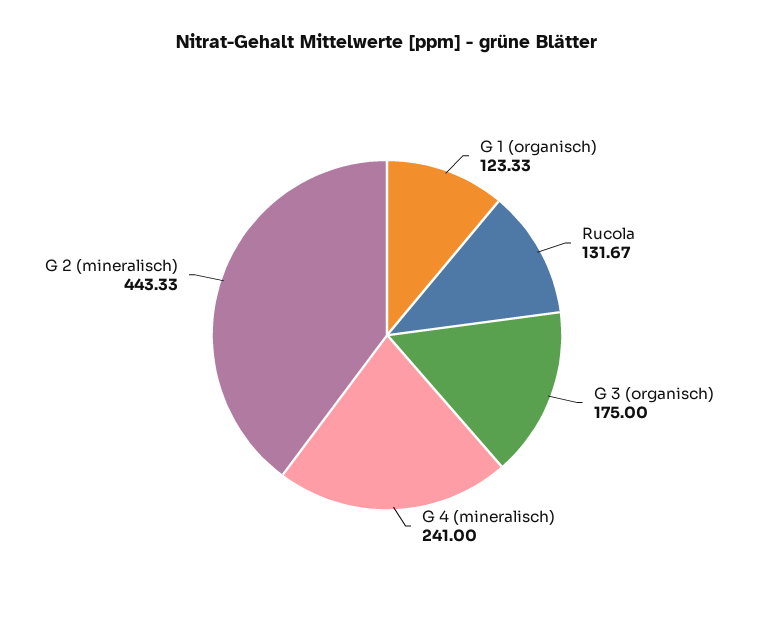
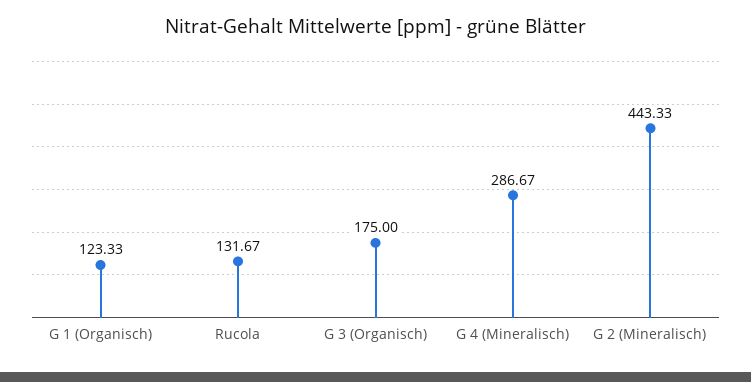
  {
    "G 1 (organisch)": 123.33,
    "Rucola": 131.67,
    "G 3 (organisch)": 175,
-   "G 4 (mineralisch)": 241,
+   "G 4 (mineralisch)": 286.67,
    "G 2 (mineralisch)": 443.33
  }

